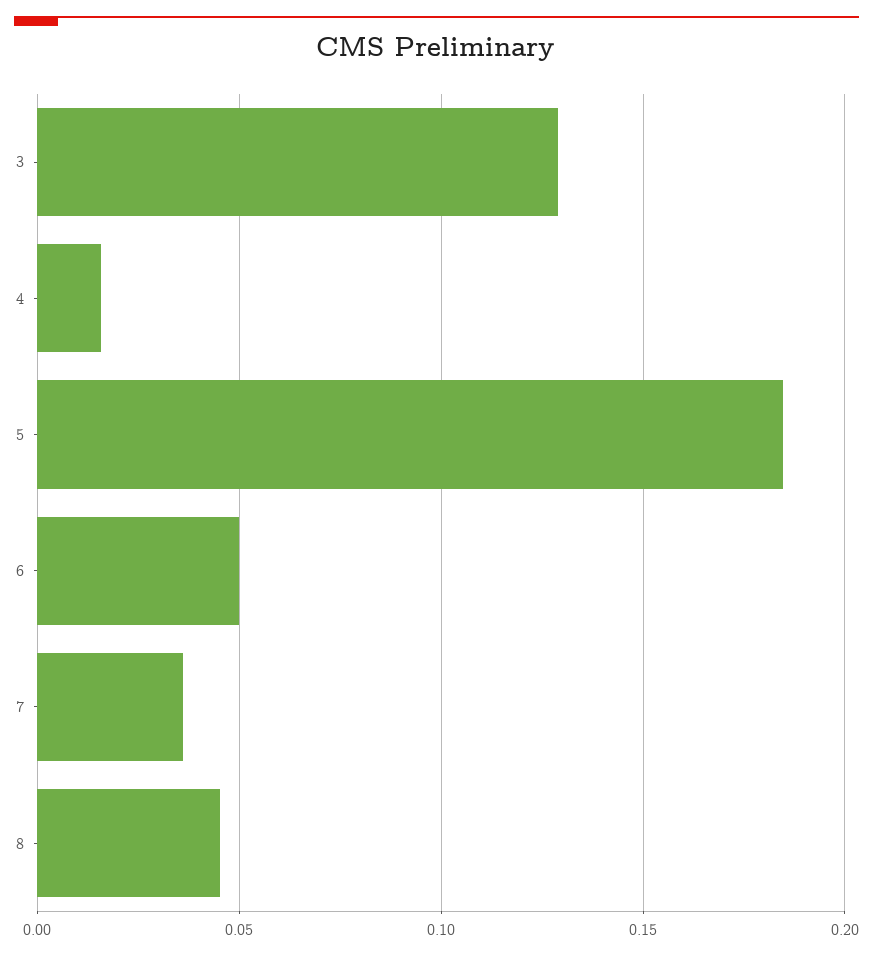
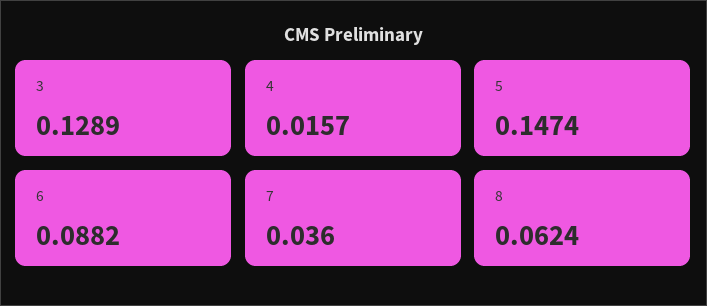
  {
    "3": 0.1289,
    "4": 0.0157,
-   "5": 0.185,
+   "5": 0.1474,
-   "6": 0.05,
+   "6": 0.0882,
    "7": 0.036,
-   "8": 0.045
+   "8": 0.0624
  }

